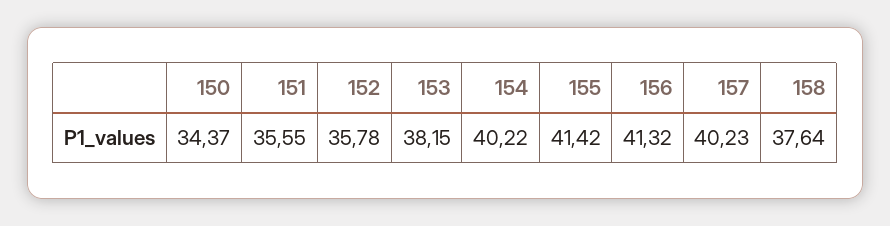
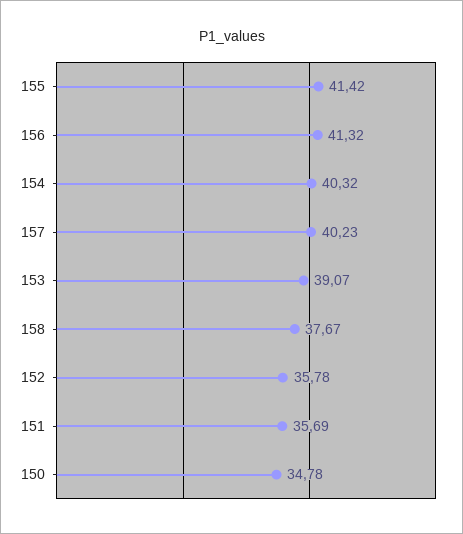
  {
-   "150": 34.37,
+   "150": 34.78,
-   "151": 35.55,
+   "151": 35.69,
    "152": 35.78,
-   "153": 38.15,
+   "153": 39.07,
-   "154": 40.22,
+   "154": 40.32,
    "155": 41.42,
    "156": 41.32,
    "157": 40.23,
-   "158": 37.64
+   "158": 37.67
  }

